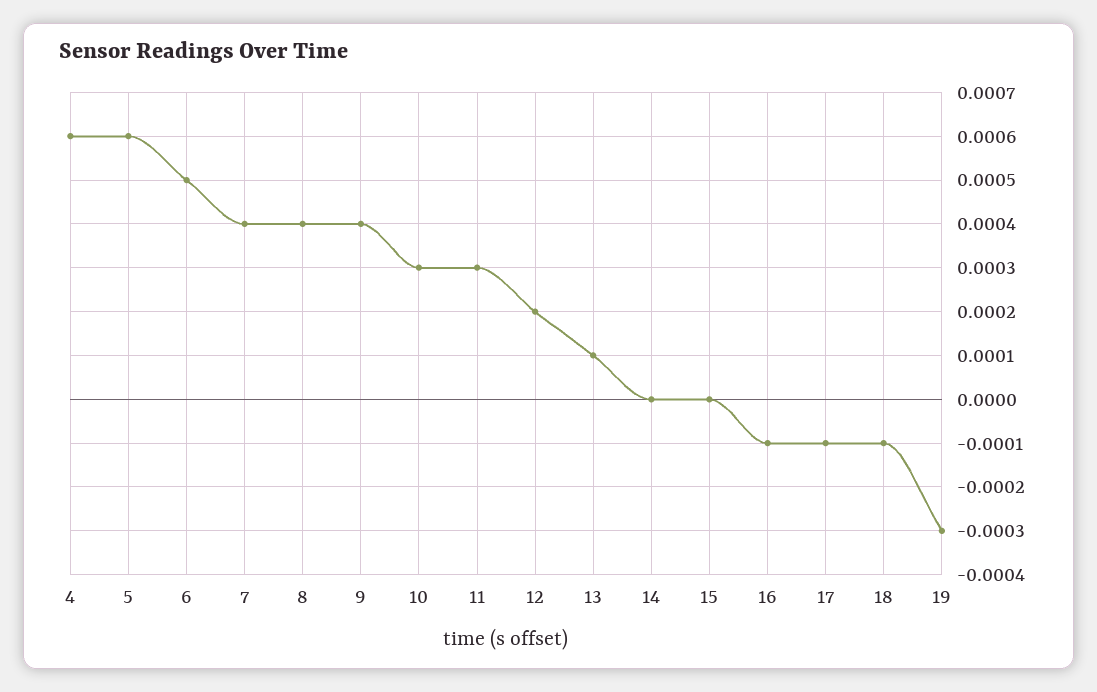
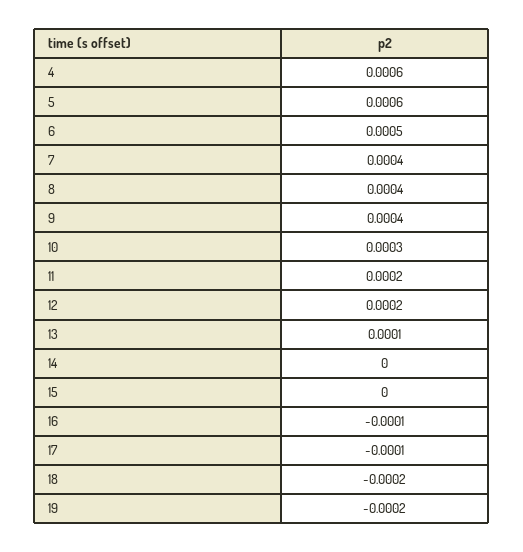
  {
    "4": 0.0006,
    "5": 0.0006,
    "6": 0.0005,
    "7": 0.0004,
    "8": 0.0004,
    "9": 0.0004,
    "10": 0.0003,
-   "11": 0.0003,
+   "11": 0.0002,
    "12": 0.0002,
    "13": 0.0001,
    "14": 0,
    "15": 0,
    "16": -0.0001,
    "17": -0.0001,
-   "18": -0.0001,
+   "18": -0.0002,
-   "19": -0.0003
+   "19": -0.0002
  }

